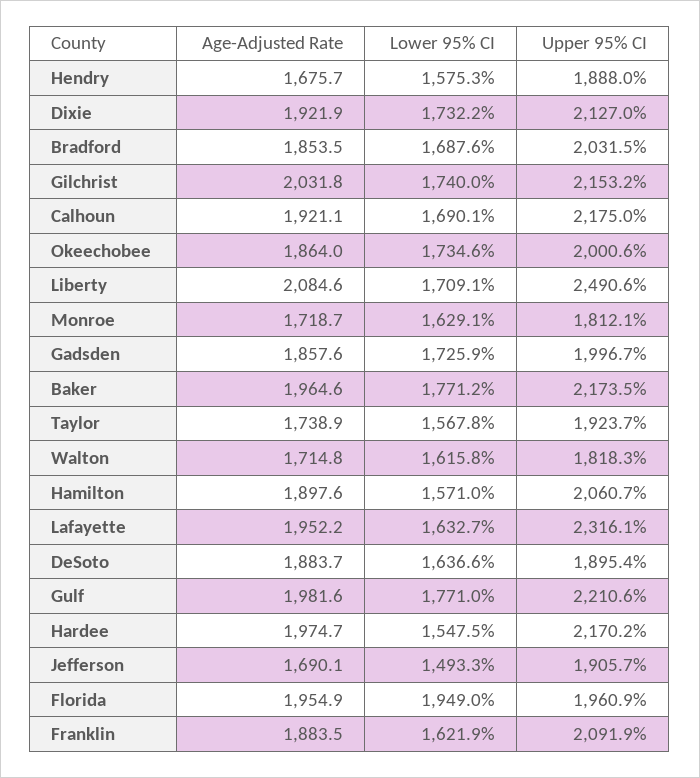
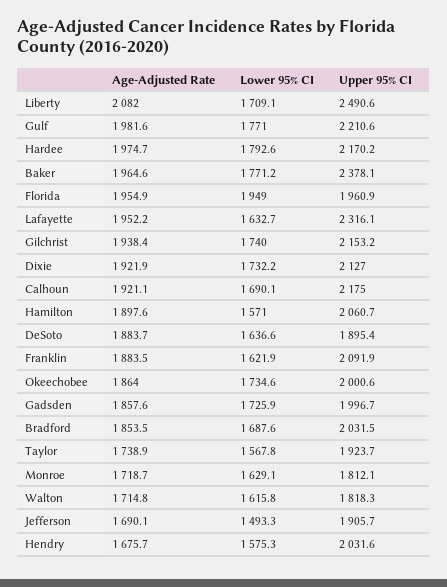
  {
    "Age-Adjusted Rate": {
      "Hendry": 1675.7,
      "Dixie": 1921.9,
      "Bradford": 1853.5,
-     "Gilchrist": 2031.8,
+     "Gilchrist": 1938.4,
      "Calhoun": 1921.1,
      "Okeechobee": 1864,
-     "Liberty": 2084.6,
+     "Liberty": 2082,
      "Monroe": 1718.7,
      "Gadsden": 1857.6,
      "Baker": 1964.6,
      "Taylor": 1738.9,
      "Walton": 1714.8,
      "Hamilton": 1897.6,
      "Lafayette": 1952.2,
      "DeSoto": 1883.7,
      "Gulf": 1981.6,
      "Hardee": 1974.7,
      "Jefferson": 1690.1,
      "Florida": 1954.9,
      "Franklin": 1883.5
    },
    "Lower 95% CI": {
      "Hendry": 1575.3,
      "Dixie": 1732.2,
      "Bradford": 1687.6,
      "Gilchrist": 1740,
      "Calhoun": 1690.1,
      "Okeechobee": 1734.6,
      "Liberty": 1709.1,
      "Monroe": 1629.1,
      "Gadsden": 1725.9,
      "Baker": 1771.2,
      "Taylor": 1567.8,
      "Walton": 1615.8,
      "Hamilton": 1571,
      "Lafayette": 1632.7,
      "DeSoto": 1636.6,
      "Gulf": 1771,
-     "Hardee": 1547.5,
+     "Hardee": 1792.6,
      "Jefferson": 1493.3,
      "Florida": 1949,
      "Franklin": 1621.9
    },
    "Upper 95% CI": {
-     "Hendry": 1888,
+     "Hendry": 2031.6,
      "Dixie": 2127,
      "Bradford": 2031.5,
      "Gilchrist": 2153.2,
      "Calhoun": 2175,
      "Okeechobee": 2000.6,
      "Liberty": 2490.6,
      "Monroe": 1812.1,
      "Gadsden": 1996.7,
-     "Baker": 2173.5,
+     "Baker": 2378.1,
      "Taylor": 1923.7,
      "Walton": 1818.3,
      "Hamilton": 2060.7,
      "Lafayette": 2316.1,
      "DeSoto": 1895.4,
      "Gulf": 2210.6,
      "Hardee": 2170.2,
      "Jefferson": 1905.7,
      "Florida": 1960.9,
      "Franklin": 2091.9
    }
  }

